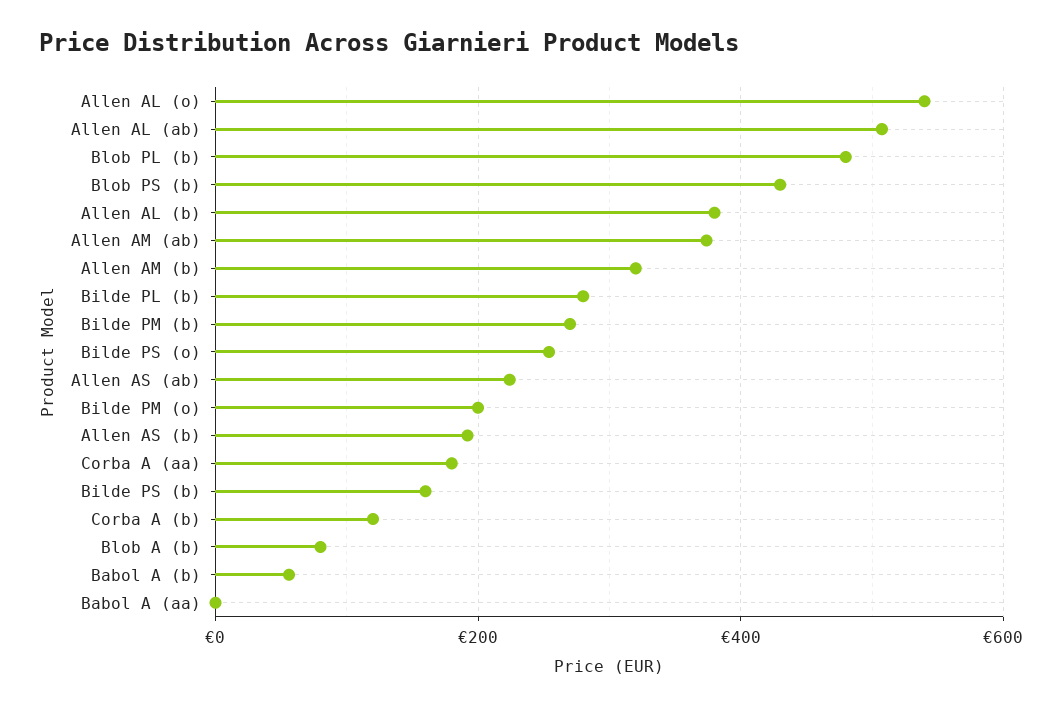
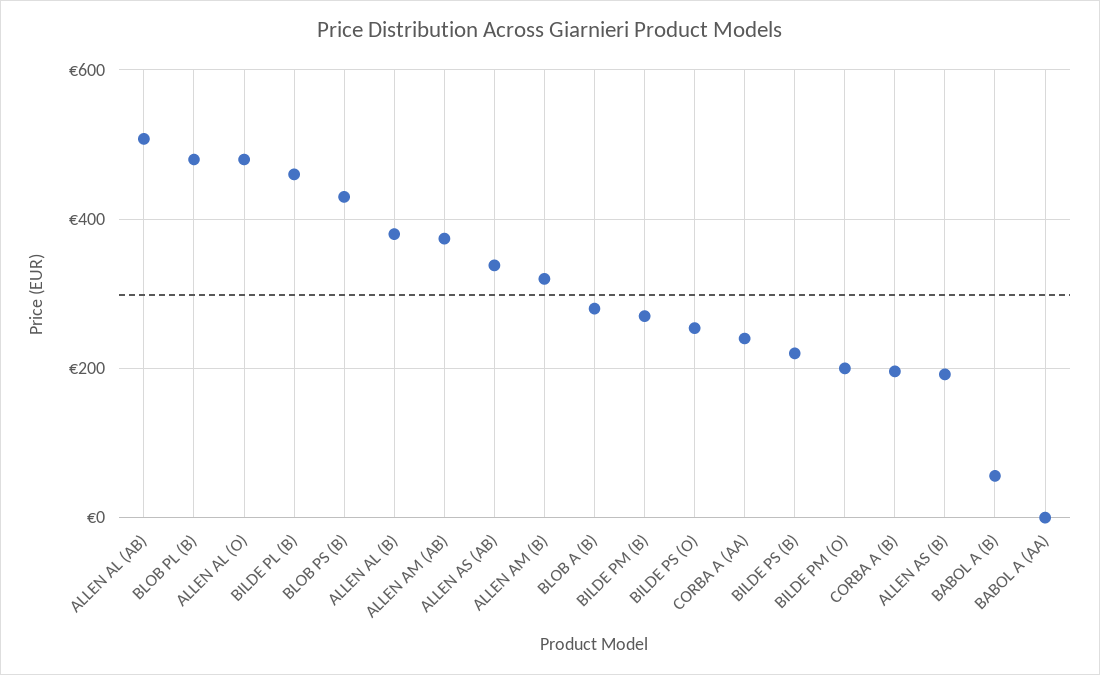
  {
-   "Allen AL (o)": 540,
+   "Allen AL (o)": 480,
    "Allen AL (ab)": 500,
    "Blob PL (b)": 480,
    "Blob PS (b)": 440,
    "Allen AL (b)": 380,
    "Allen AM (ab)": 380,
    "Allen AM (b)": 320,
-   "Bilde PL (b)": 280,
+   "Bilde PL (b)": 460,
    "Bilde PM (b)": 280,
    "Bilde PS (o)": 260,
-   "Allen AS (ab)": 220,
+   "Allen AS (ab)": 340,
    "Bilde PM (o)": 200,
    "Allen AS (b)": 200,
-   "Corba A (aa)": 180,
+   "Corba A (aa)": 240,
-   "Bilde PS (b)": 160,
+   "Bilde PS (b)": 220,
-   "Corba A (b)": 120,
+   "Corba A (b)": 200,
-   "Blob A (b)": 80,
+   "Blob A (b)": 280,
    "Babol A (b)": 60,
    "Babol A (aa)": 0
  }

